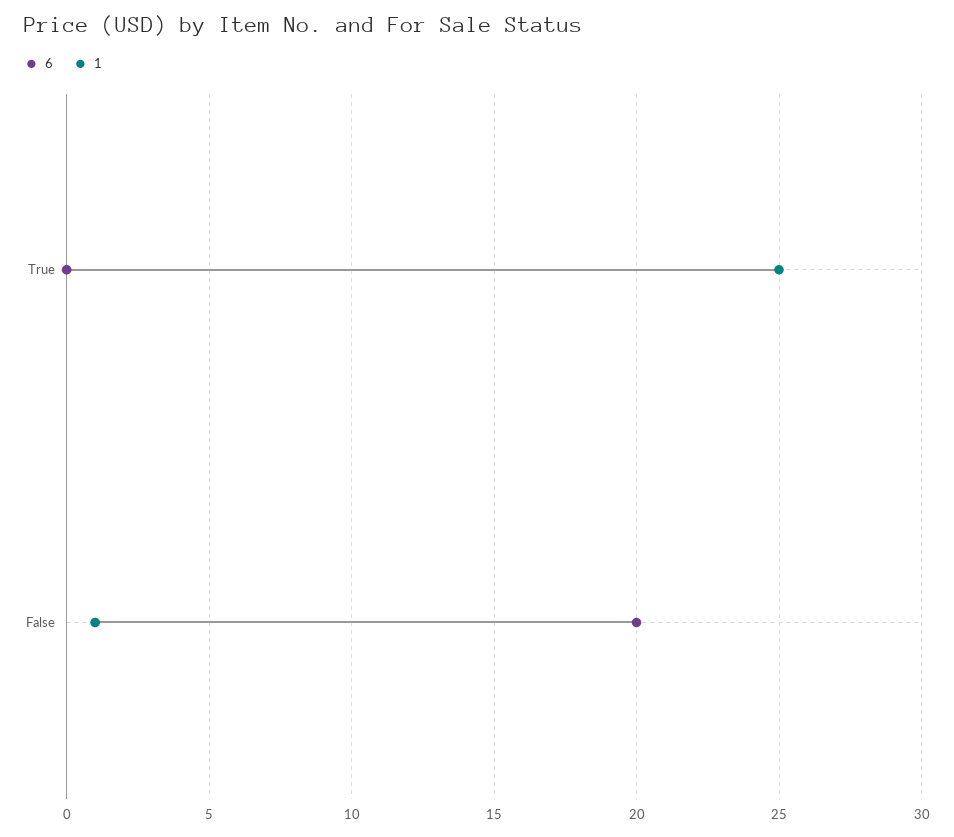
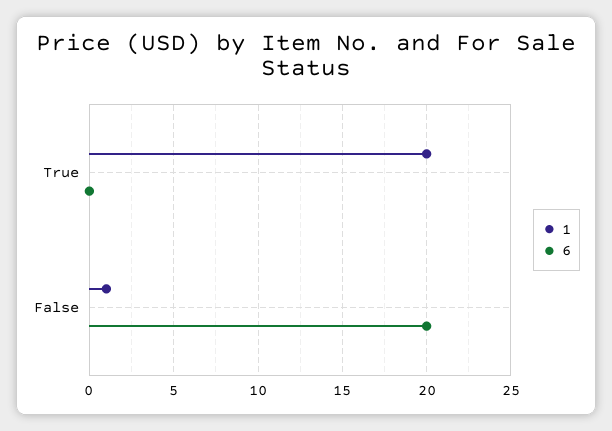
  {
    "6": {
      "True": 0,
      "False": 20
    },
    "1": {
-     "True": 25,
+     "True": 20,
      "False": 1
    }
  }

